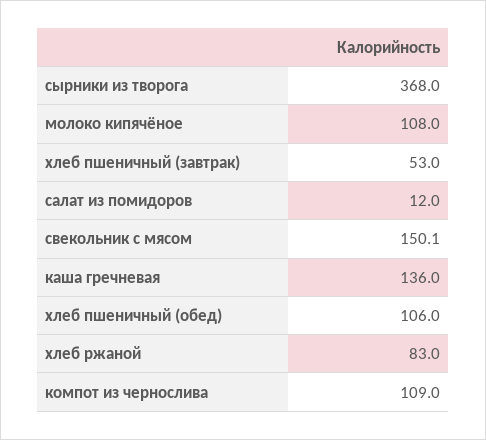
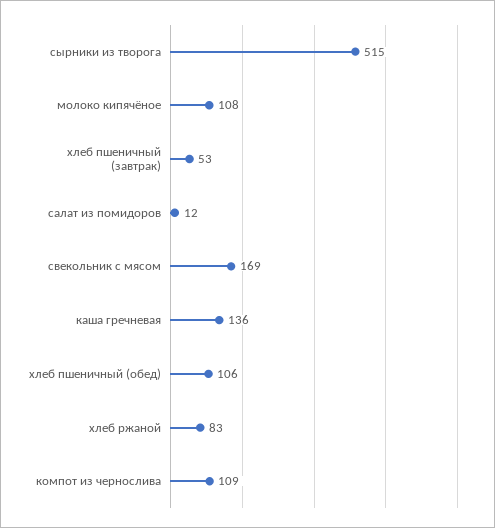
  {
-   "сырники из творога": 368,
+   "сырники из творога": 515,
    "молоко кипячёное": 108,
    "хлеб пшеничный (завтрак)": 53,
    "салат из помидоров": 12,
-   "свекольник с мясом": 150.1,
+   "свекольник с мясом": 169,
    "каша гречневая": 136,
    "хлеб пшеничный (обед)": 106,
    "хлеб ржаной": 83,
    "компот из чернослива": 109
  }

